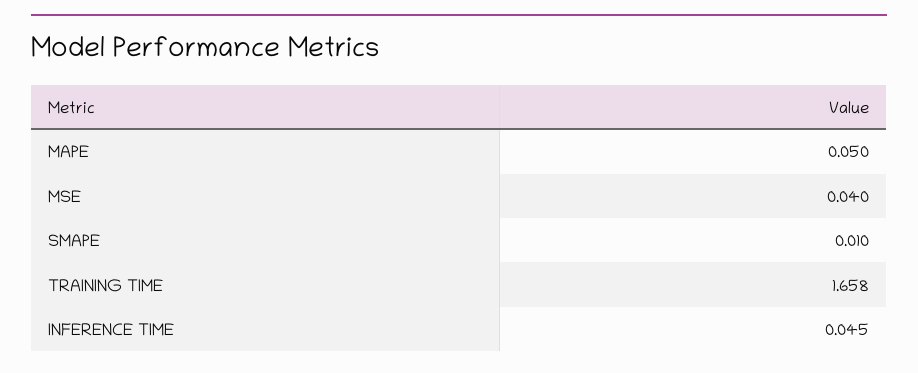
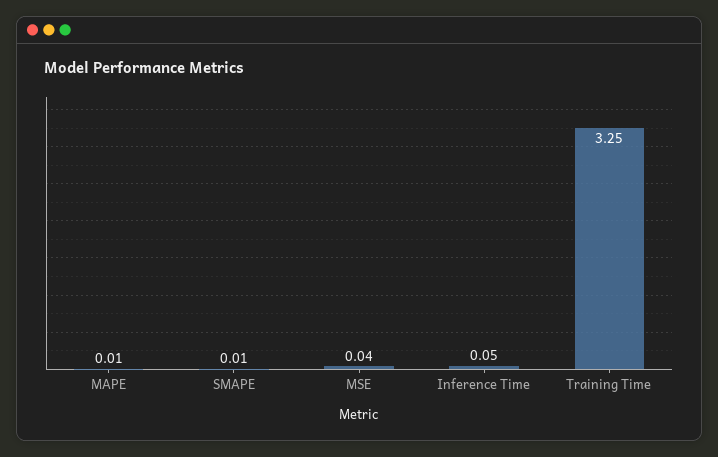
  {
-   "MAPE": 0.05,
+   "MAPE": 0.01,
    "MSE": 0.04,
    "SMAPE": 0.01,
-   "TRAINING TIME": 1.658,
+   "TRAINING TIME": 3.25,
    "INFERENCE TIME": 0.045
  }

